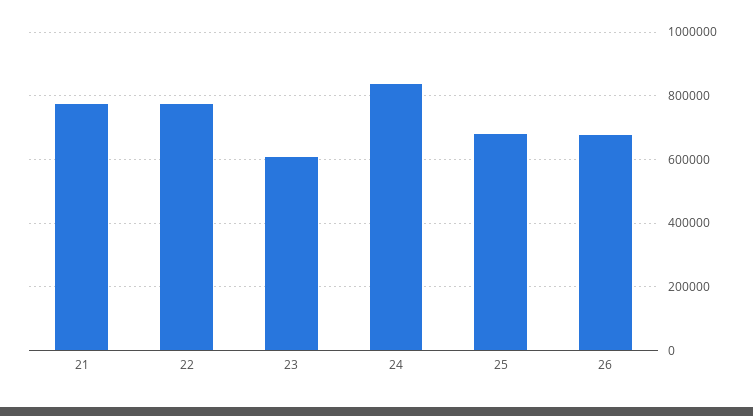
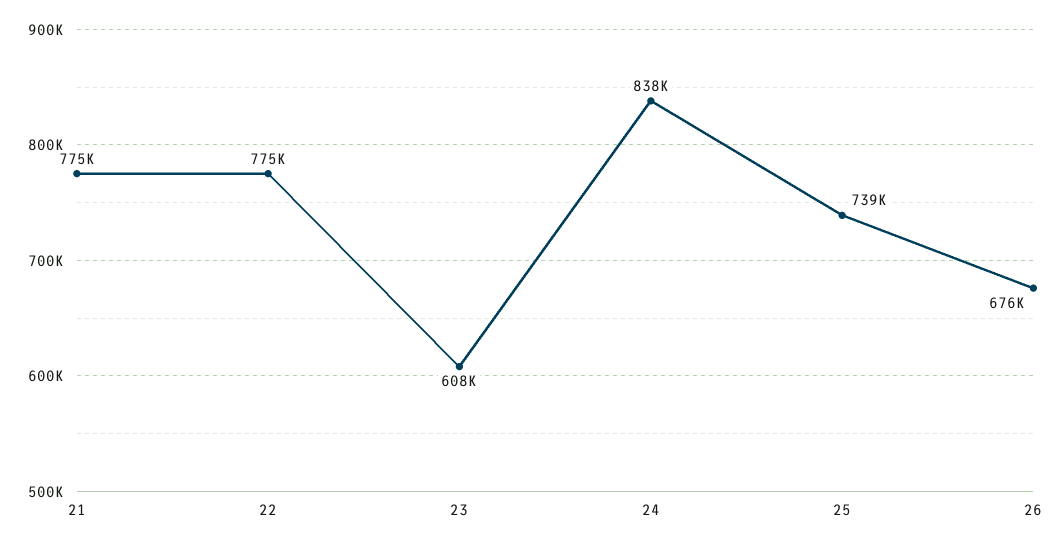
  {
    "21": 775000,
    "22": 775000,
    "23": 608000,
    "24": 838000,
-   "25": 680000,
+   "25": 739000,
    "26": 676000
  }

